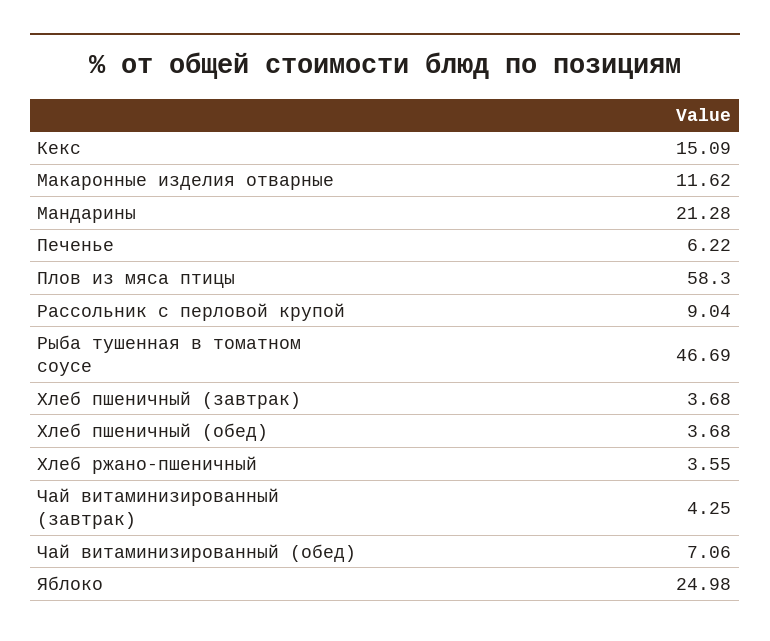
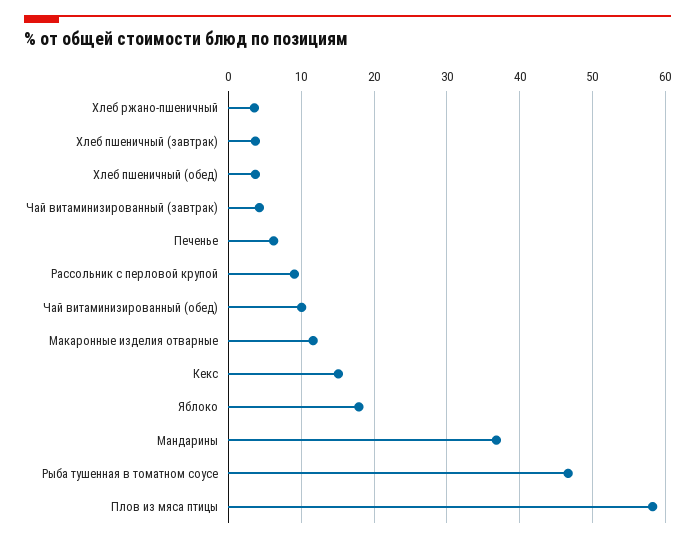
  {
    "Кекс": 15.09,
    "Макаронные изделия отварные": 11.62,
-   "Мандарины": 21.28,
+   "Мандарины": 37,
    "Печенье": 6.22,
    "Плов из мяса птицы": 58.3,
    "Рассольник с перловой крупой": 9.04,
    "Рыба тушенная в томатном соусе": 46.69,
    "Хлеб пшеничный (завтрак)": 3.68,
    "Хлеб пшеничный (обед)": 3.68,
    "Хлеб ржано-пшеничный": 3.55,
    "Чай витаминизированный (завтрак)": 4.25,
-   "Чай витаминизированный (обед)": 7.06,
+   "Чай витаминизированный (обед)": 10,
-   "Яблоко": 24.98
+   "Яблоко": 18
  }

